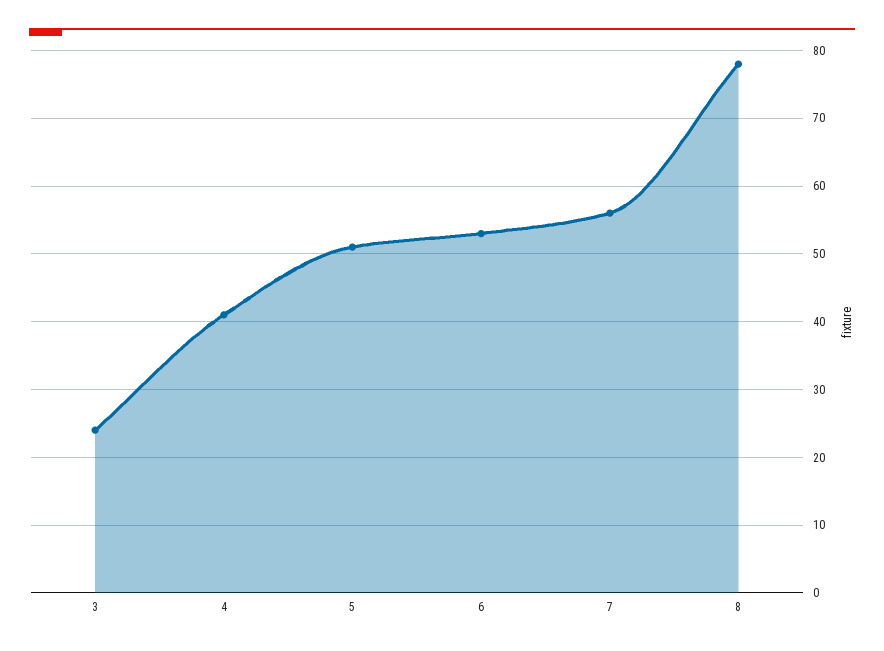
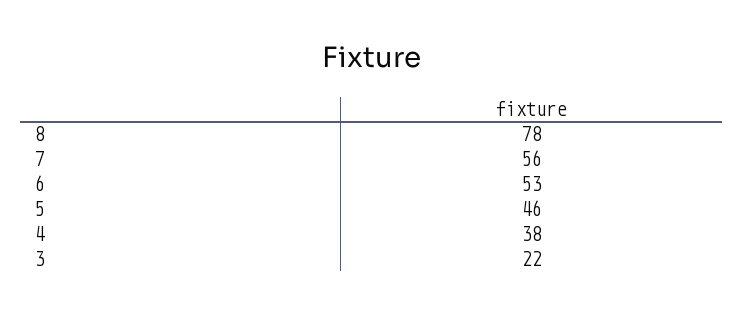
  {
-   "3": 24,
+   "3": 22,
-   "4": 41,
+   "4": 38,
-   "5": 51,
+   "5": 46,
    "6": 53,
    "7": 56,
    "8": 78
  }

